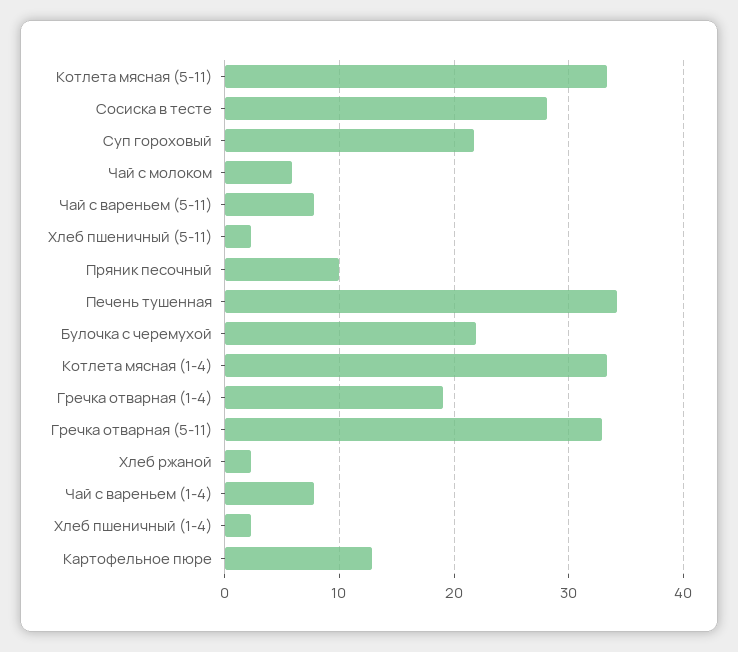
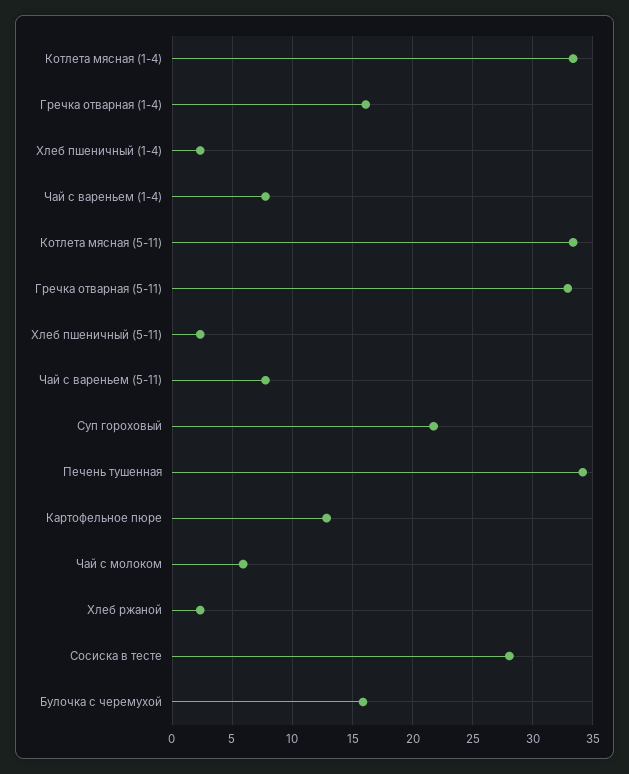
  {
    "Котлета мясная (5-11)": 33.5,
    "Сосиска в тесте": 28,
    "Суп гороховый": 22,
    "Чай с молоком": 6,
    "Чай с вареньем (5-11)": 8,
    "Хлеб пшеничный (5-11)": 2.5,
-   "Пряник песочный": 10,
    "Печень тушенная": 34,
-   "Булочка с черемухой": 22,
+   "Булочка с черемухой": 16,
    "Котлета мясная (1-4)": 33.5,
-   "Гречка отварная (1-4)": 19,
+   "Гречка отварная (1-4)": 16,
    "Гречка отварная (5-11)": 33,
    "Хлеб ржаной": 2.5,
    "Чай с вареньем (1-4)": 8,
    "Хлеб пшеничный (1-4)": 2.5,
    "Картофельное пюре": 13
  }

